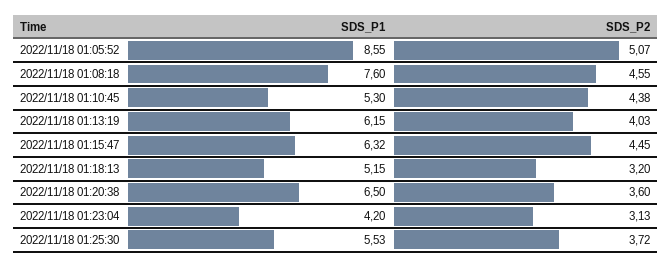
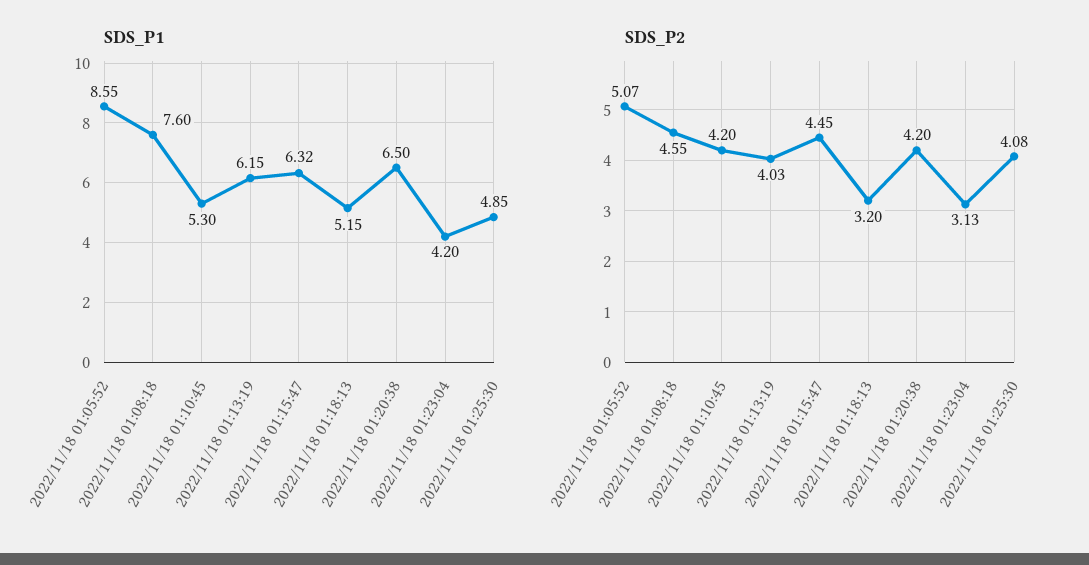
  {
    "SDS_P1": {
      "2022/11/18 01:05:52": 8.55,
      "2022/11/18 01:08:18": 7.6,
      "2022/11/18 01:10:45": 5.3,
      "2022/11/18 01:13:19": 6.15,
      "2022/11/18 01:15:47": 6.32,
      "2022/11/18 01:18:13": 5.15,
      "2022/11/18 01:20:38": 6.5,
      "2022/11/18 01:23:04": 4.2,
-     "2022/11/18 01:25:30": 5.53
+     "2022/11/18 01:25:30": 4.85
    },
    "SDS_P2": {
      "2022/11/18 01:05:52": 5.07,
      "2022/11/18 01:08:18": 4.55,
-     "2022/11/18 01:10:45": 4.38,
+     "2022/11/18 01:10:45": 4.2,
      "2022/11/18 01:13:19": 4.03,
      "2022/11/18 01:15:47": 4.45,
      "2022/11/18 01:18:13": 3.2,
-     "2022/11/18 01:20:38": 3.6,
+     "2022/11/18 01:20:38": 4.2,
      "2022/11/18 01:23:04": 3.13,
-     "2022/11/18 01:25:30": 3.72
+     "2022/11/18 01:25:30": 4.08
    }
  }

